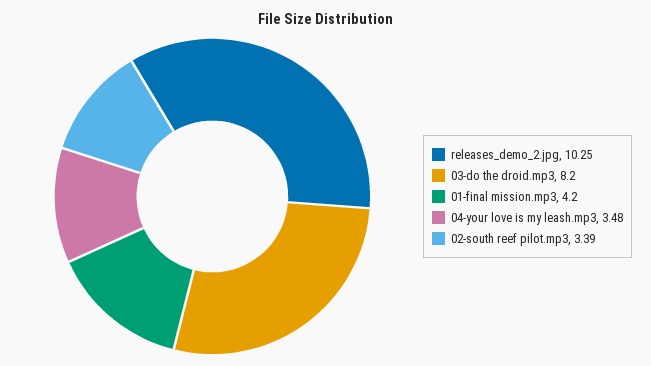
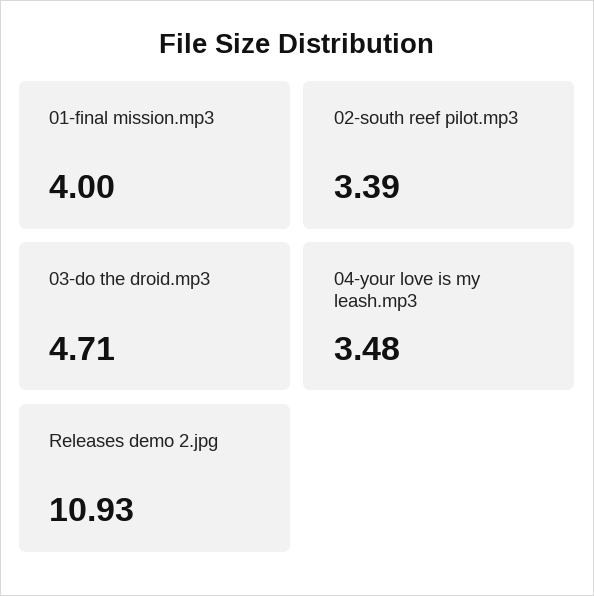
  {
-   "releases_demo_2.jpg": 10.25,
+   "releases_demo_2.jpg": 10.93,
-   "03-do the droid.mp3": 8.2,
+   "03-do the droid.mp3": 4.71,
-   "01-final mission.mp3": 4.2,
+   "01-final mission.mp3": 4,
    "04-your love is my leash.mp3": 3.48,
    "02-south reef pilot.mp3": 3.39
  }

